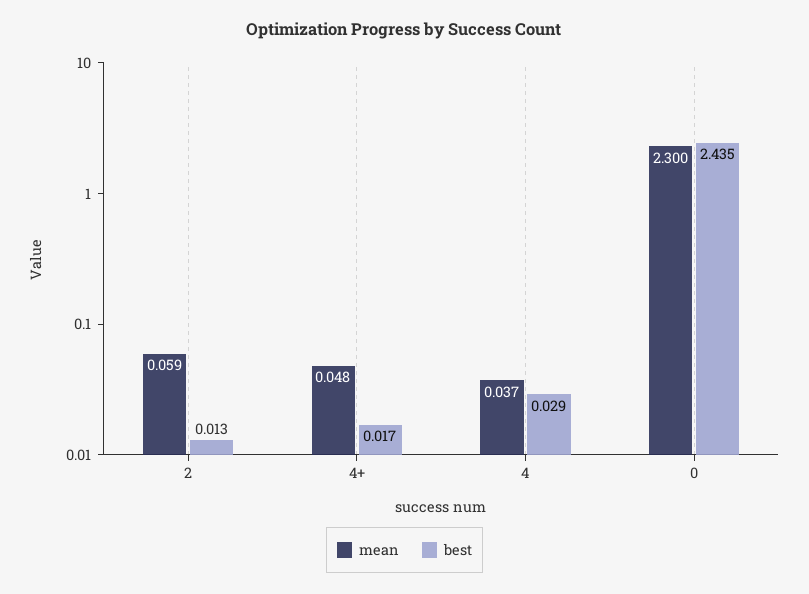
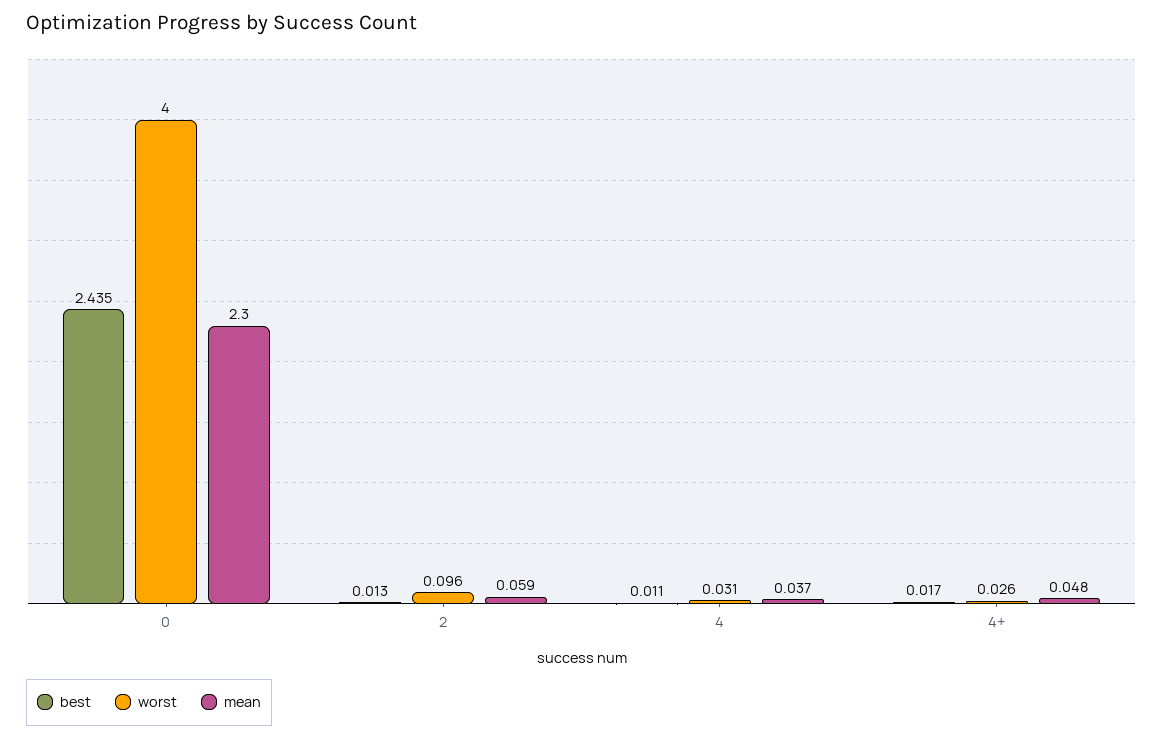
  {
    "mean": {
      "2": 0.059,
      "4+": 0.048,
      "4": 0.037,
      "0": 2.3
    },
    "best": {
      "2": 0.013,
      "4+": 0.017,
-     "4": 0.029,
+     "4": 0.011,
      "0": 2.435
-   }
+   },
+   "worst": {
+     "0": 4,
+     "2": 0.096,
+     "4": 0.031,
+     "4+": 0.026
+   }
  }

